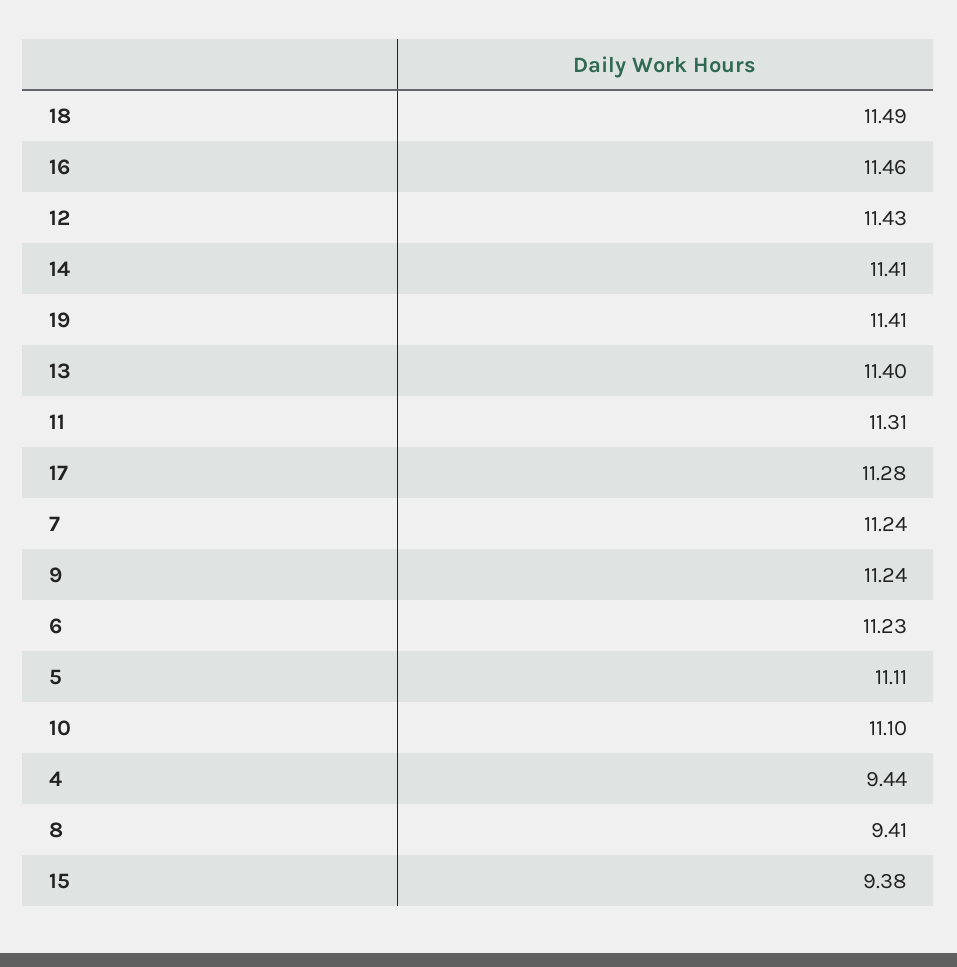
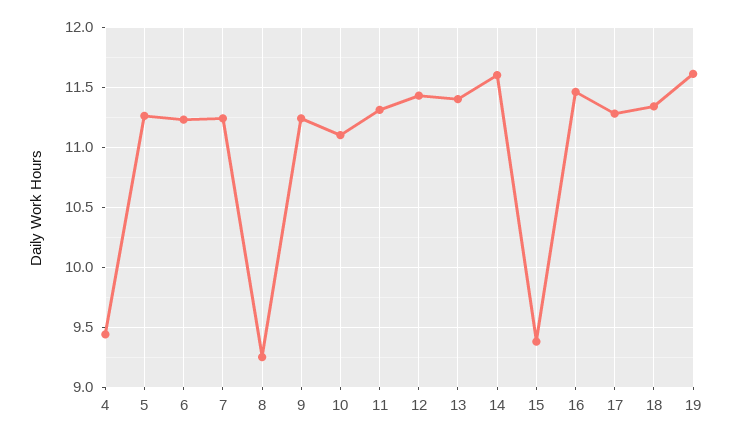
  {
-   "18": 11.49,
+   "18": 11.35,
    "16": 11.46,
    "12": 11.43,
-   "14": 11.41,
+   "14": 11.6,
-   "19": 11.41,
+   "19": 11.6,
    "13": 11.4,
    "11": 11.31,
    "17": 11.28,
    "7": 11.24,
    "9": 11.24,
    "6": 11.23,
-   "5": 11.11,
+   "5": 11.25,
    "10": 11.1,
    "4": 9.44,
-   "8": 9.41,
+   "8": 9.25,
    "15": 9.38
  }

